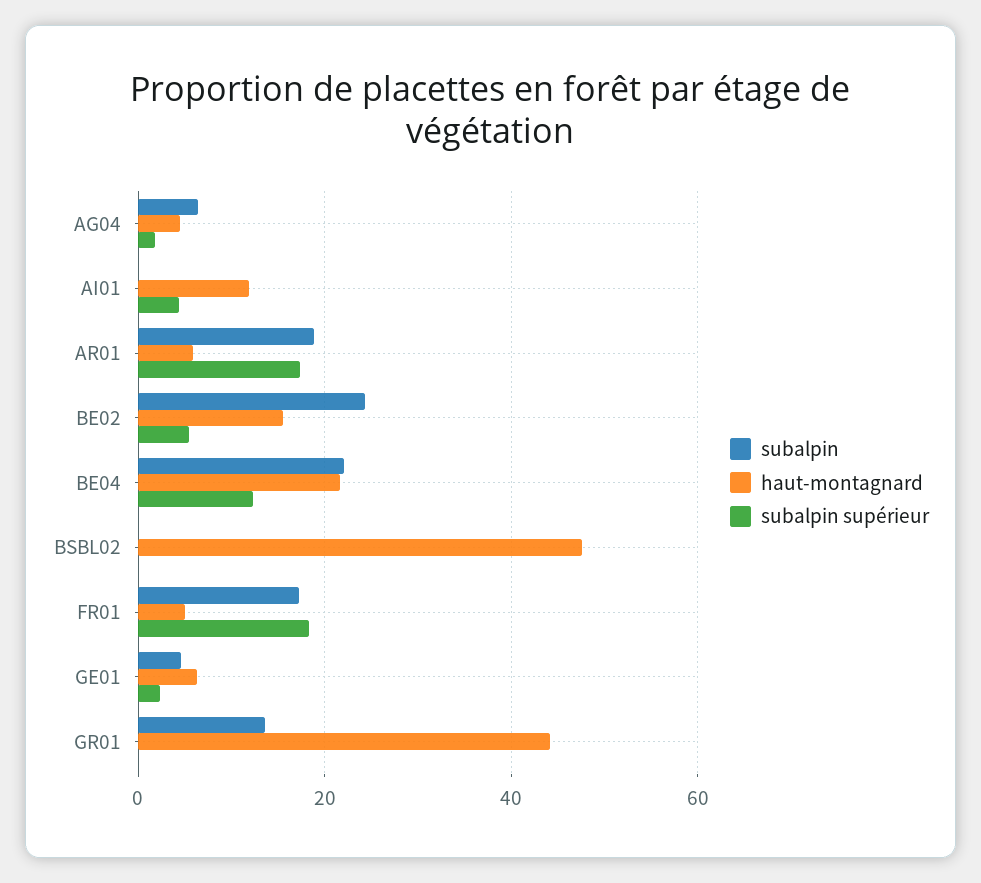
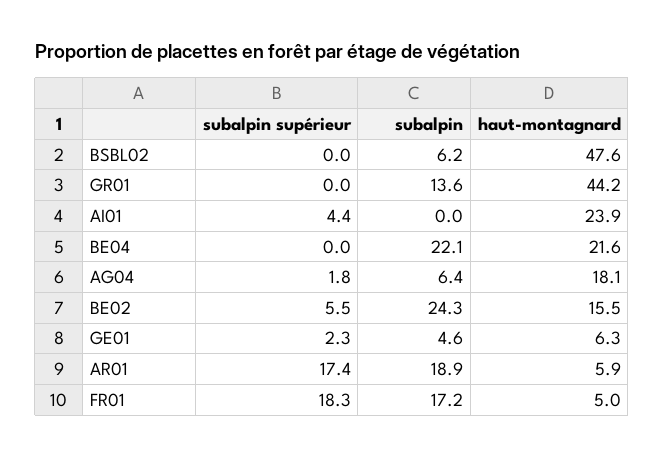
  {
    "subalpin": {
      "AG04": 6.4,
      "AI01": 0,
      "AR01": 18.9,
      "BE02": 24.3,
      "BE04": 22.1,
-     "BSBL02": 0,
+     "BSBL02": 6.2,
      "FR01": 17.2,
      "GE01": 4.6,
      "GR01": 13.6
    },
    "haut-montagnard": {
-     "AG04": 4,
+     "AG04": 18.1,
-     "AI01": 12,
+     "AI01": 23.9,
      "AR01": 5.9,
      "BE02": 15.5,
      "BE04": 21.6,
      "BSBL02": 47.6,
      "FR01": 5,
      "GE01": 6.3,
      "GR01": 44.2
    },
    "subalpin supérieur": {
      "AG04": 1.8,
      "AI01": 4.4,
      "AR01": 17.4,
      "BE02": 5.5,
-     "BE04": 12,
+     "BE04": 0,
      "BSBL02": 0,
      "FR01": 18.3,
      "GE01": 2.3,
      "GR01": 0
    }
  }

